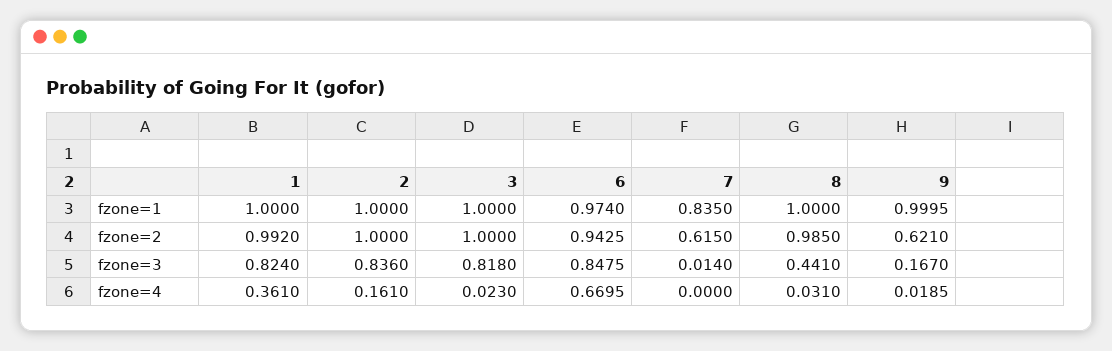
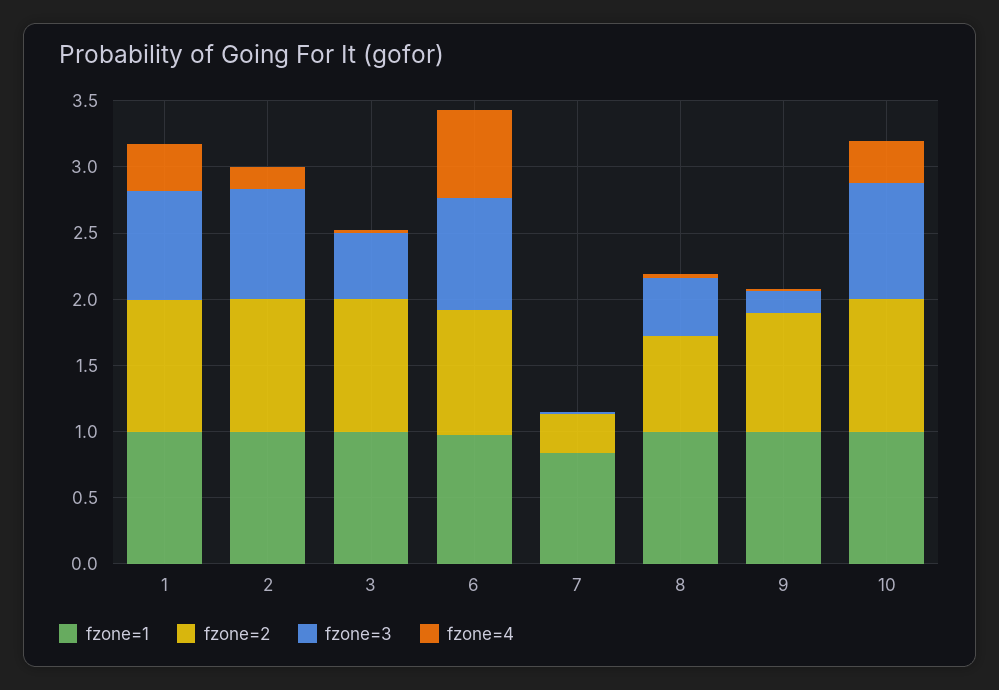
  {
    "fzone=1": {
      "1": 1,
      "2": 1,
      "3": 1,
      "6": 0.974,
      "7": 0.835,
      "8": 1,
-     "9": 0.9995
+     "9": 0.9995,
+     "10": 1
    },
    "fzone=2": {
      "1": 0.992,
      "2": 1,
      "3": 1,
      "6": 0.9425,
-     "7": 0.615,
+     "7": 0.3,
-     "8": 0.985,
+     "8": 0.7,
-     "9": 0.621
+     "9": 0.9,
+     "10": 1
    },
    "fzone=3": {
      "1": 0.824,
      "2": 0.836,
-     "3": 0.818,
+     "3": 0.5,
      "6": 0.8475,
      "7": 0.014,
      "8": 0.441,
-     "9": 0.167
+     "9": 0.167,
+     "10": 0.9
    },
    "fzone=4": {
      "1": 0.361,
      "2": 0.161,
      "3": 0.023,
      "6": 0.6695,
      "7": 0,
      "8": 0.031,
-     "9": 0.0185
+     "9": 0.0185,
+     "10": 0.3
    }
  }

